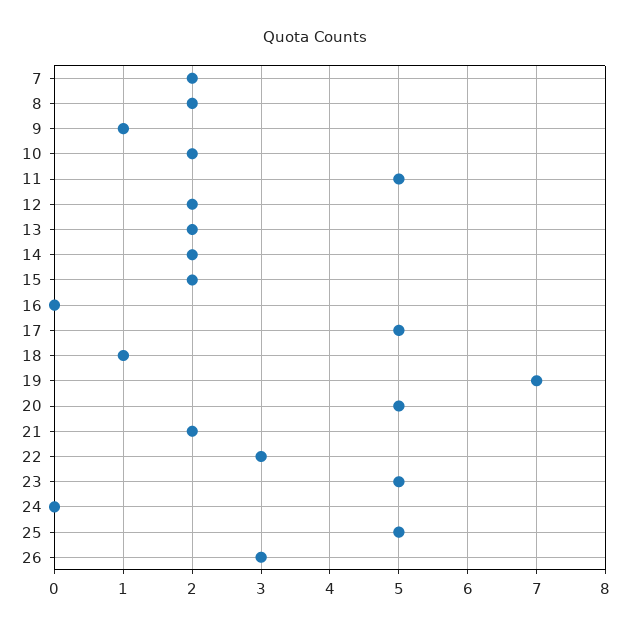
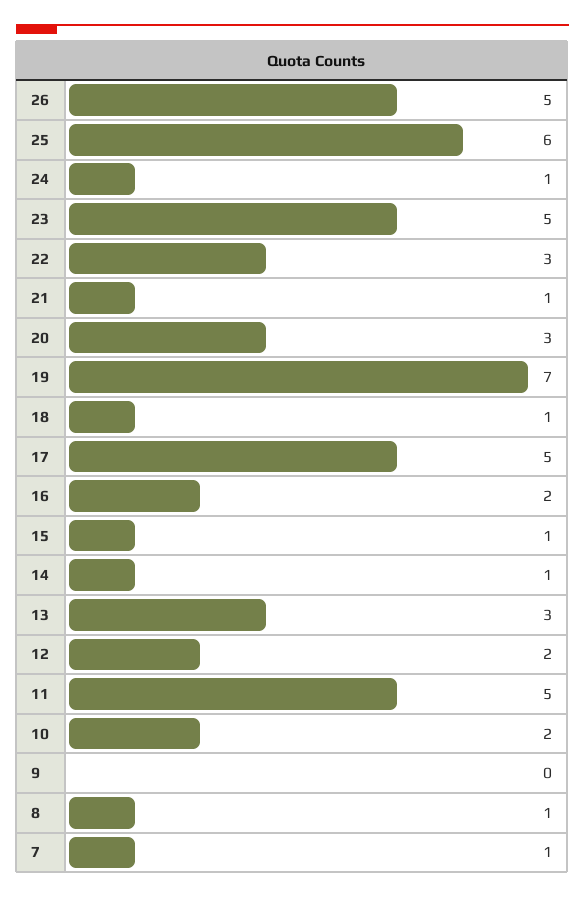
  {
-   "7": 2,
+   "7": 1,
-   "8": 2,
+   "8": 1,
-   "9": 1,
+   "9": 0,
    "10": 2,
    "11": 5,
    "12": 2,
-   "13": 2,
+   "13": 3,
-   "14": 2,
+   "14": 1,
-   "15": 2,
+   "15": 1,
-   "16": 0,
+   "16": 2,
    "17": 5,
    "18": 1,
    "19": 7,
-   "20": 5,
+   "20": 3,
-   "21": 2,
+   "21": 1,
    "22": 3,
    "23": 5,
-   "24": 0,
+   "24": 1,
-   "25": 5,
+   "25": 6,
-   "26": 3
+   "26": 5
  }

